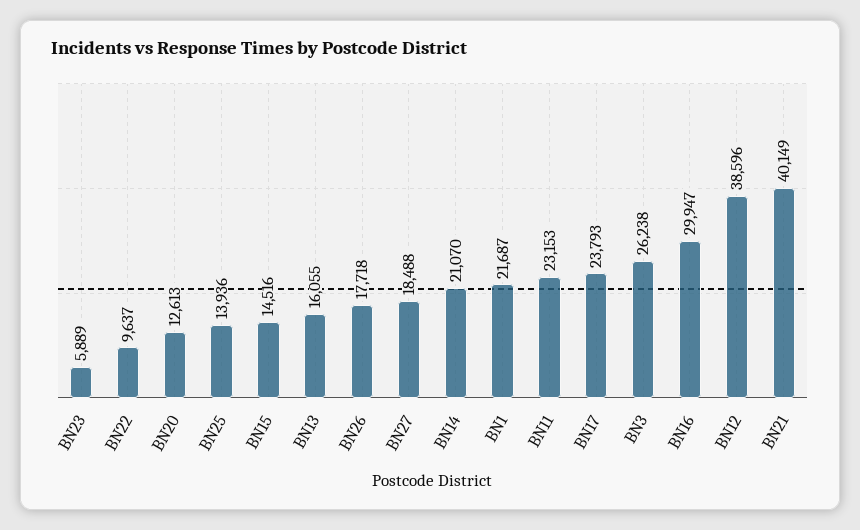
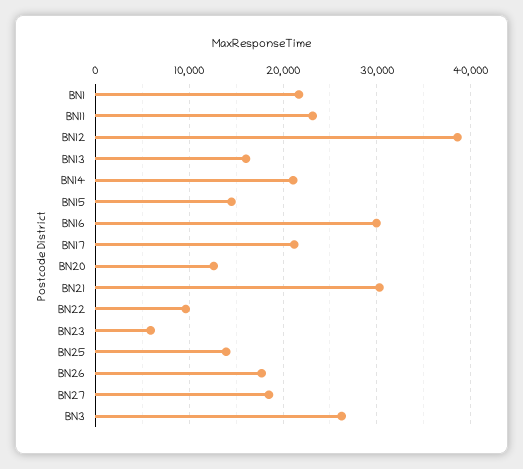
  {
    "BN23": 5889,
    "BN22": 9637,
    "BN20": 12613,
    "BN25": 13936,
    "BN15": 14516,
    "BN13": 16055,
    "BN26": 17718,
    "BN27": 18488,
    "BN14": 21070,
    "BN1": 21687,
    "BN11": 23153,
-   "BN17": 23793,
+   "BN17": 21000,
    "BN3": 26238,
    "BN16": 29947,
    "BN12": 38596,
-   "BN21": 40149
+   "BN21": 30000
  }

